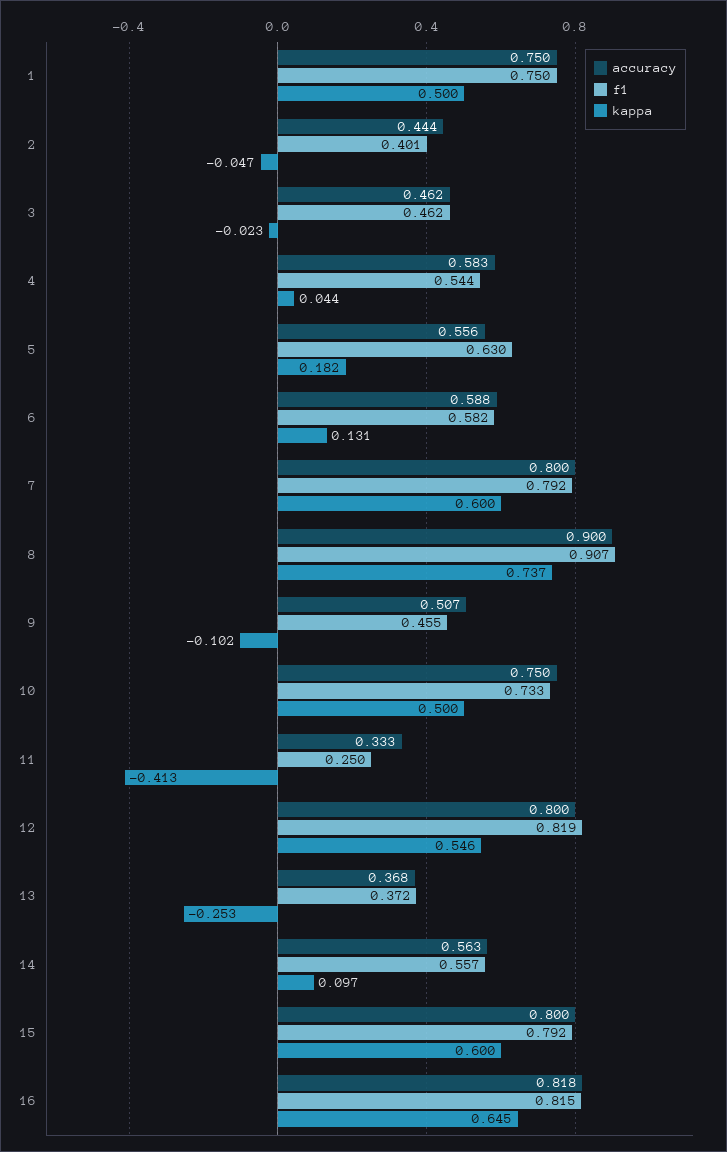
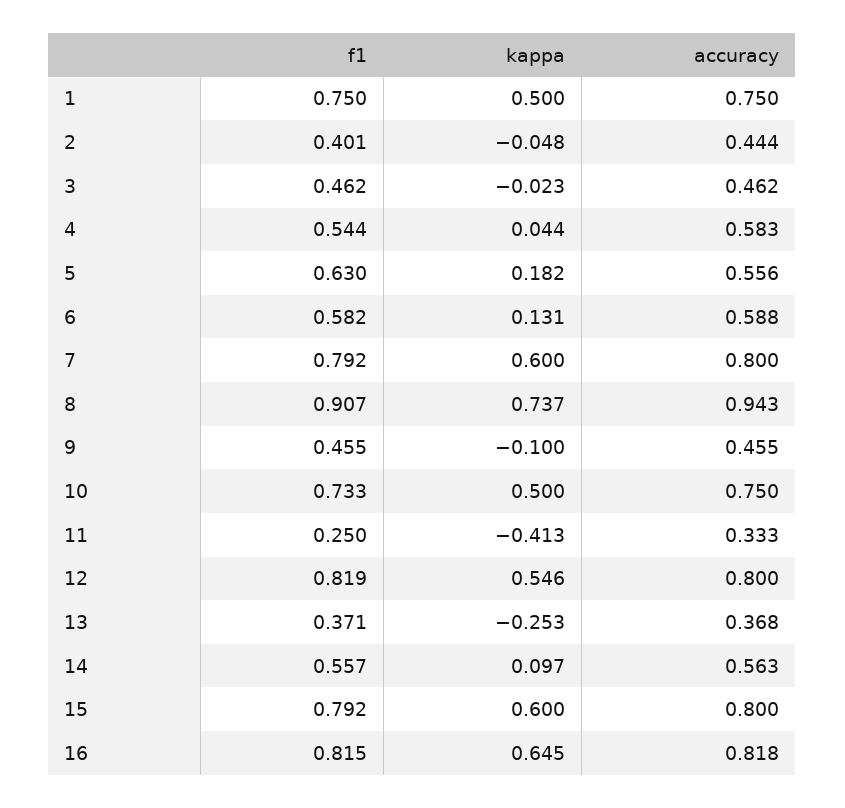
  {
    "accuracy": {
      "1": 0.75,
      "2": 0.444,
      "3": 0.462,
      "4": 0.583,
      "5": 0.556,
      "6": 0.588,
      "7": 0.8,
-     "8": 0.9,
+     "8": 0.943,
-     "9": 0.507,
+     "9": 0.455,
      "10": 0.75,
      "11": 0.333,
      "12": 0.8,
      "13": 0.368,
      "14": 0.563,
      "15": 0.8,
      "16": 0.818
    },
    "f1": {
      "1": 0.75,
      "2": 0.401,
      "3": 0.462,
      "4": 0.544,
      "5": 0.63,
      "6": 0.582,
      "7": 0.792,
      "8": 0.907,
      "9": 0.455,
      "10": 0.733,
      "11": 0.25,
      "12": 0.819,
-     "13": 0.372,
+     "13": 0.371,
      "14": 0.557,
      "15": 0.792,
      "16": 0.815
    },
    "kappa": {
      "1": 0.5,
-     "2": -0.047,
+     "2": -0.048,
      "3": -0.023,
      "4": 0.044,
      "5": 0.182,
      "6": 0.131,
      "7": 0.6,
      "8": 0.737,
-     "9": -0.102,
+     "9": -0.1,
      "10": 0.5,
      "11": -0.413,
      "12": 0.546,
      "13": -0.253,
      "14": 0.097,
      "15": 0.6,
      "16": 0.645
    }
  }

